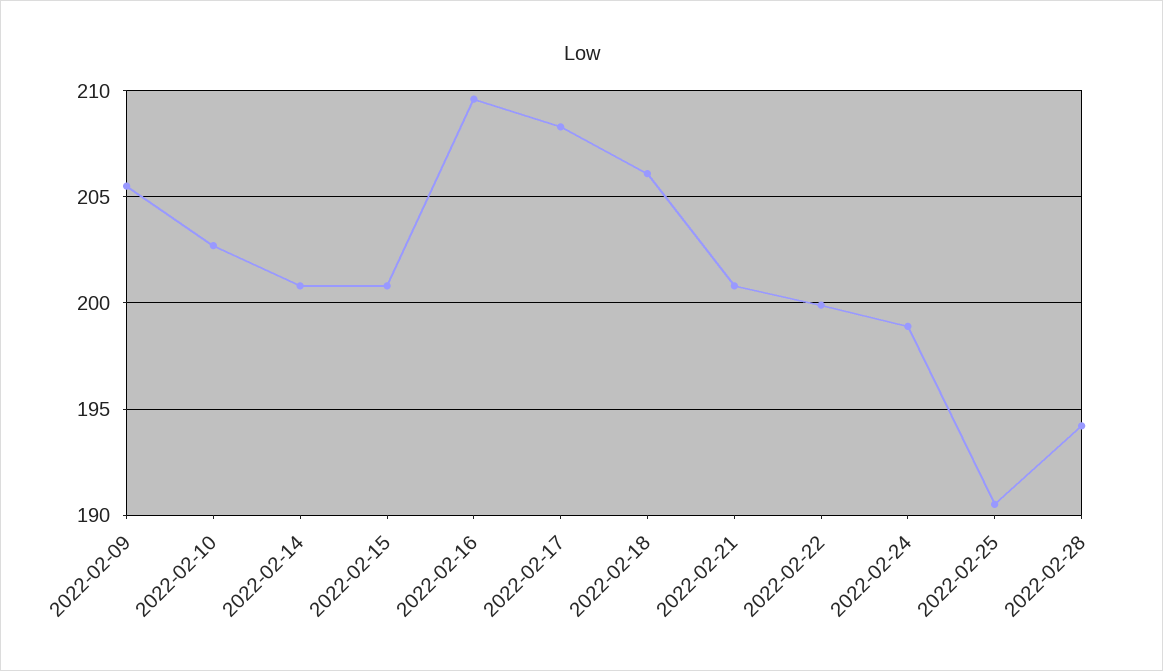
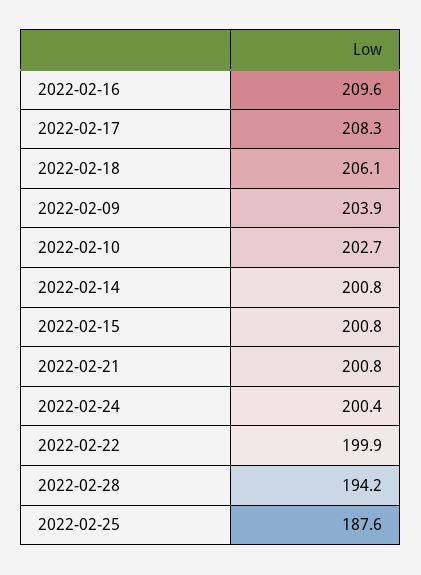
  {
-   "2022-02-09": 205.5,
+   "2022-02-09": 203.9,
    "2022-02-10": 202.7,
    "2022-02-14": 200.8,
    "2022-02-15": 200.8,
    "2022-02-16": 209.6,
    "2022-02-17": 208.3,
    "2022-02-18": 206.1,
    "2022-02-21": 200.8,
    "2022-02-22": 199.9,
-   "2022-02-24": 199,
+   "2022-02-24": 200.4,
-   "2022-02-25": 190.5,
+   "2022-02-25": 187.6,
    "2022-02-28": 194.2
  }

